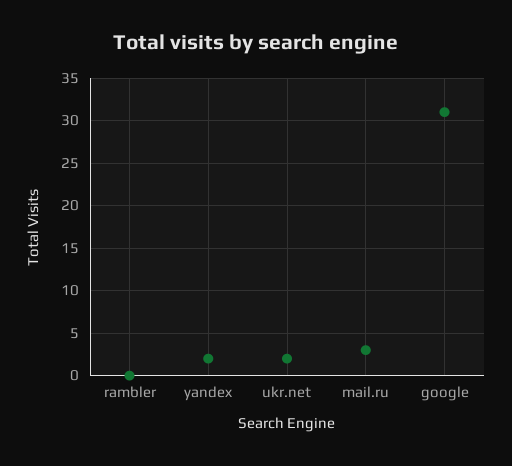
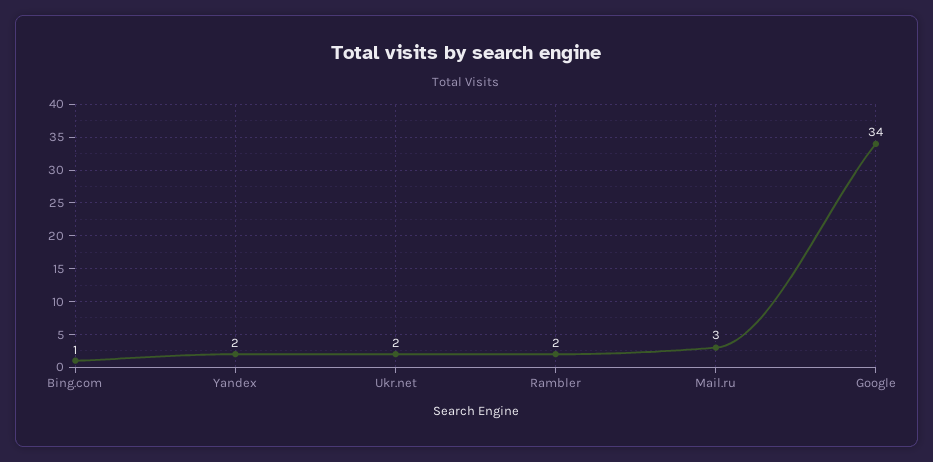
  {
-   "rambler": 0,
+   "rambler": 2,
    "yandex": 2,
    "ukr.net": 2,
    "mail.ru": 3,
-   "google": 31
+   "google": 34,
+   "Bing.com": 1
  }

